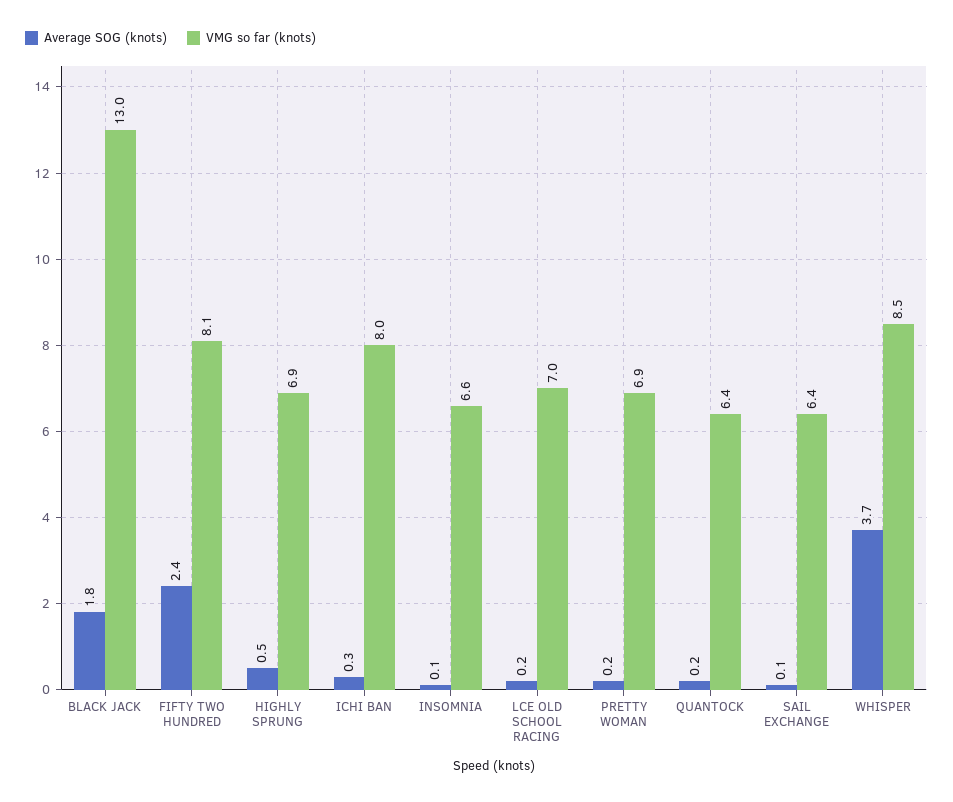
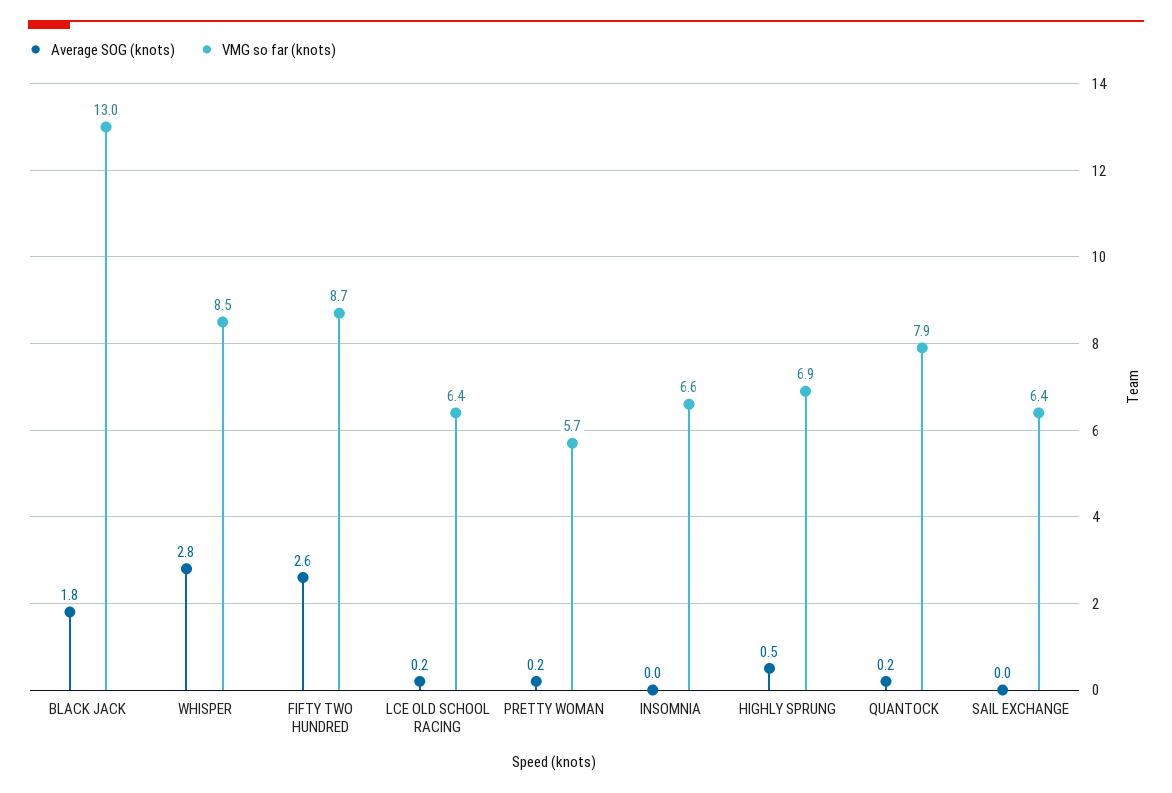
  {
    "Average SOG (knots)": {
      "BLACK JACK": 1.8,
-     "FIFTY TWO HUNDRED": 2.4,
+     "FIFTY TWO HUNDRED": 2.6,
      "HIGHLY SPRUNG": 0.5,
-     "ICHI BAN": 0.3,
-     "INSOMNIA": 0.1,
+     "INSOMNIA": 0,
      "LCE OLD SCHOOL RACING": 0.2,
      "PRETTY WOMAN": 0.2,
      "QUANTOCK": 0.2,
-     "SAIL EXCHANGE": 0.1,
+     "SAIL EXCHANGE": 0,
-     "WHISPER": 3.7
+     "WHISPER": 2.8
    },
    "VMG so far (knots)": {
      "BLACK JACK": 13,
-     "FIFTY TWO HUNDRED": 8.1,
+     "FIFTY TWO HUNDRED": 8.7,
      "HIGHLY SPRUNG": 6.9,
-     "ICHI BAN": 8,
      "INSOMNIA": 6.6,
-     "LCE OLD SCHOOL RACING": 7,
+     "LCE OLD SCHOOL RACING": 6.4,
-     "PRETTY WOMAN": 6.9,
+     "PRETTY WOMAN": 5.7,
-     "QUANTOCK": 6.4,
+     "QUANTOCK": 7.9,
      "SAIL EXCHANGE": 6.4,
      "WHISPER": 8.5
    }
  }

